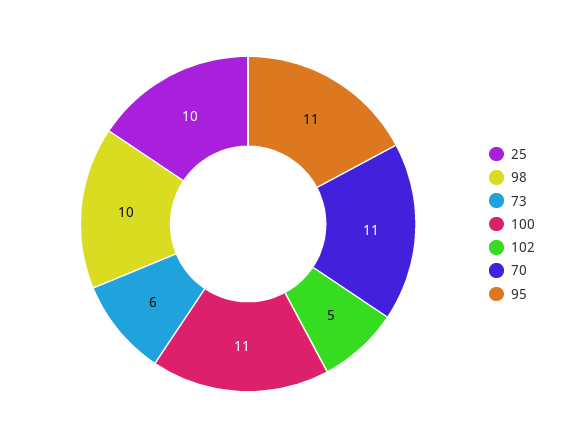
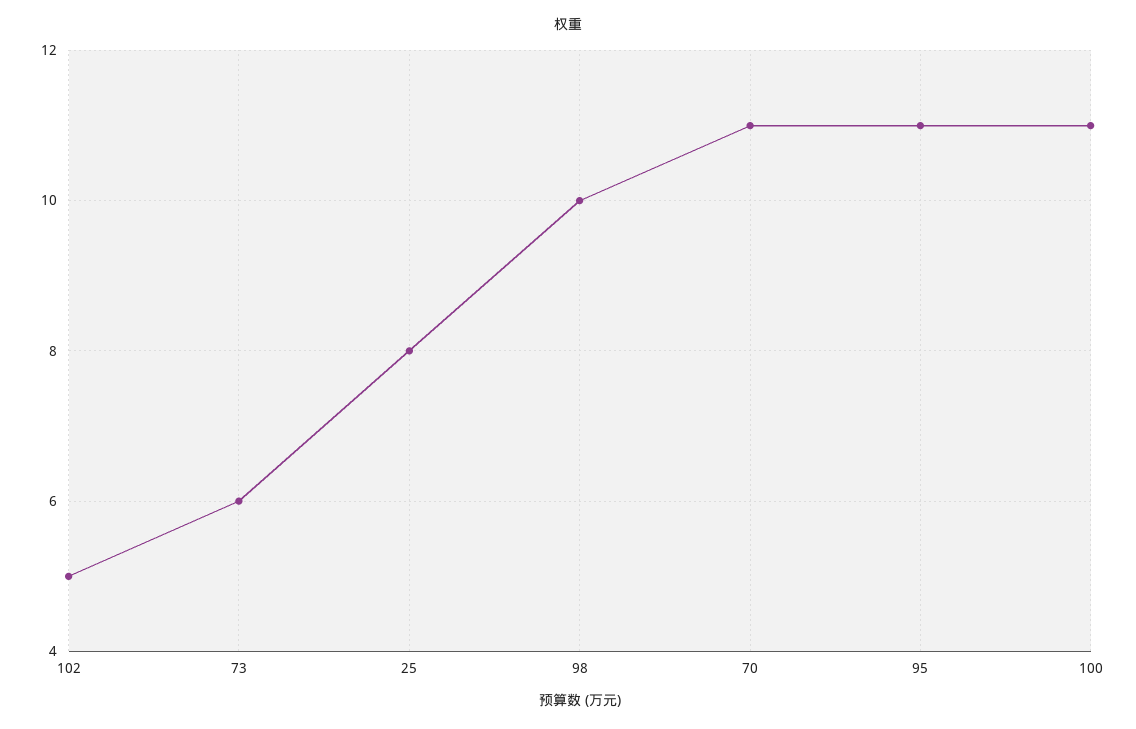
  {
-   "25": 10,
+   "25": 8,
    "98": 10,
    "73": 6,
    "100": 11,
    "102": 5,
    "70": 11,
    "95": 11
  }

